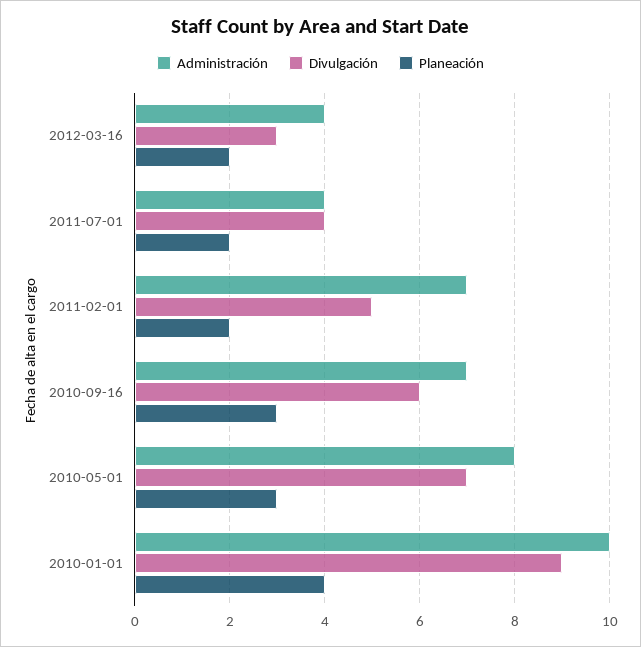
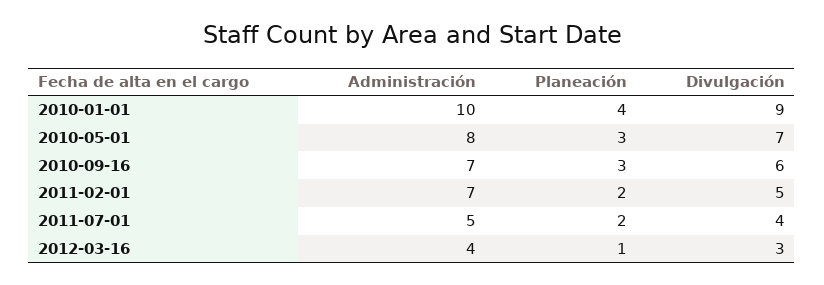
  {
    "Administración": {
      "2012-03-16": 4,
-     "2011-07-01": 4,
+     "2011-07-01": 5,
      "2011-02-01": 7,
      "2010-09-16": 7,
      "2010-05-01": 8,
      "2010-01-01": 10
    },
    "Divulgación": {
      "2012-03-16": 3,
      "2011-07-01": 4,
      "2011-02-01": 5,
      "2010-09-16": 6,
      "2010-05-01": 7,
      "2010-01-01": 9
    },
    "Planeación": {
-     "2012-03-16": 2,
+     "2012-03-16": 1,
      "2011-07-01": 2,
      "2011-02-01": 2,
      "2010-09-16": 3,
      "2010-05-01": 3,
      "2010-01-01": 4
    }
  }

